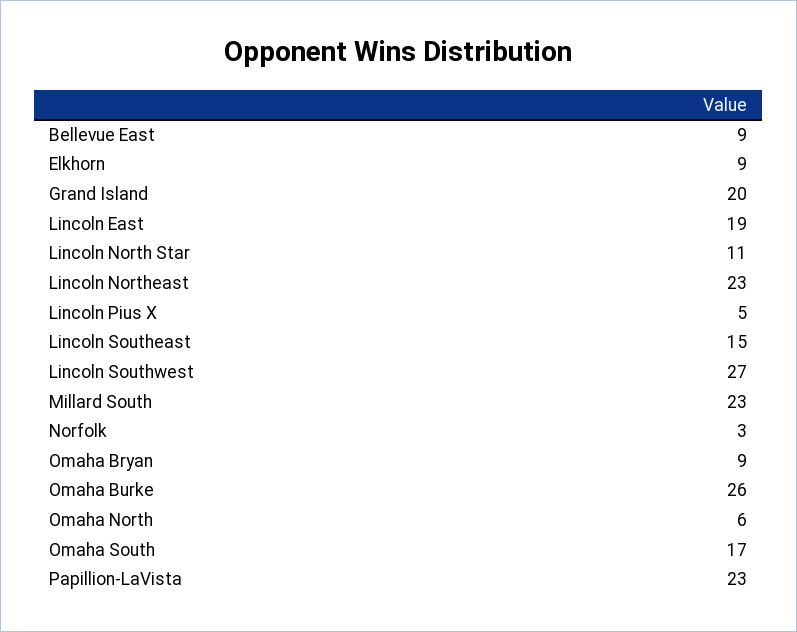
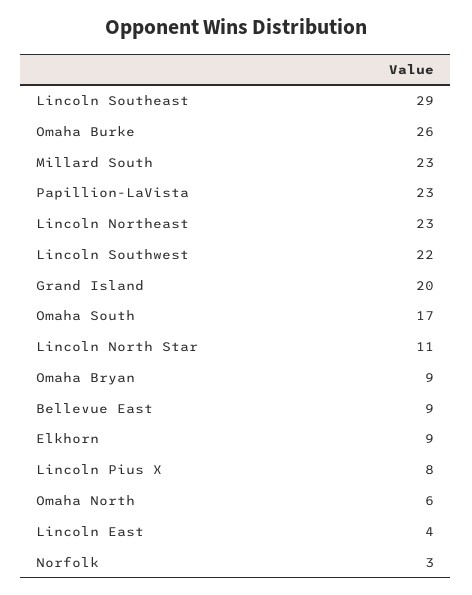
  {
    "Bellevue East": 9,
    "Elkhorn": 9,
    "Grand Island": 20,
-   "Lincoln East": 19,
+   "Lincoln East": 4,
    "Lincoln North Star": 11,
    "Lincoln Northeast": 23,
-   "Lincoln Pius X": 5,
+   "Lincoln Pius X": 8,
-   "Lincoln Southeast": 15,
+   "Lincoln Southeast": 29,
-   "Lincoln Southwest": 27,
+   "Lincoln Southwest": 22,
    "Millard South": 23,
    "Norfolk": 3,
    "Omaha Bryan": 9,
    "Omaha Burke": 26,
    "Omaha North": 6,
    "Omaha South": 17,
    "Papillion-LaVista": 23
  }

